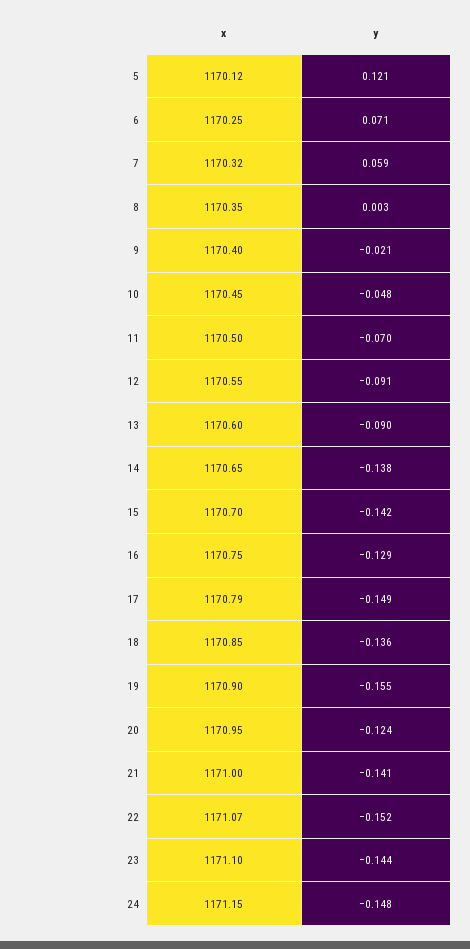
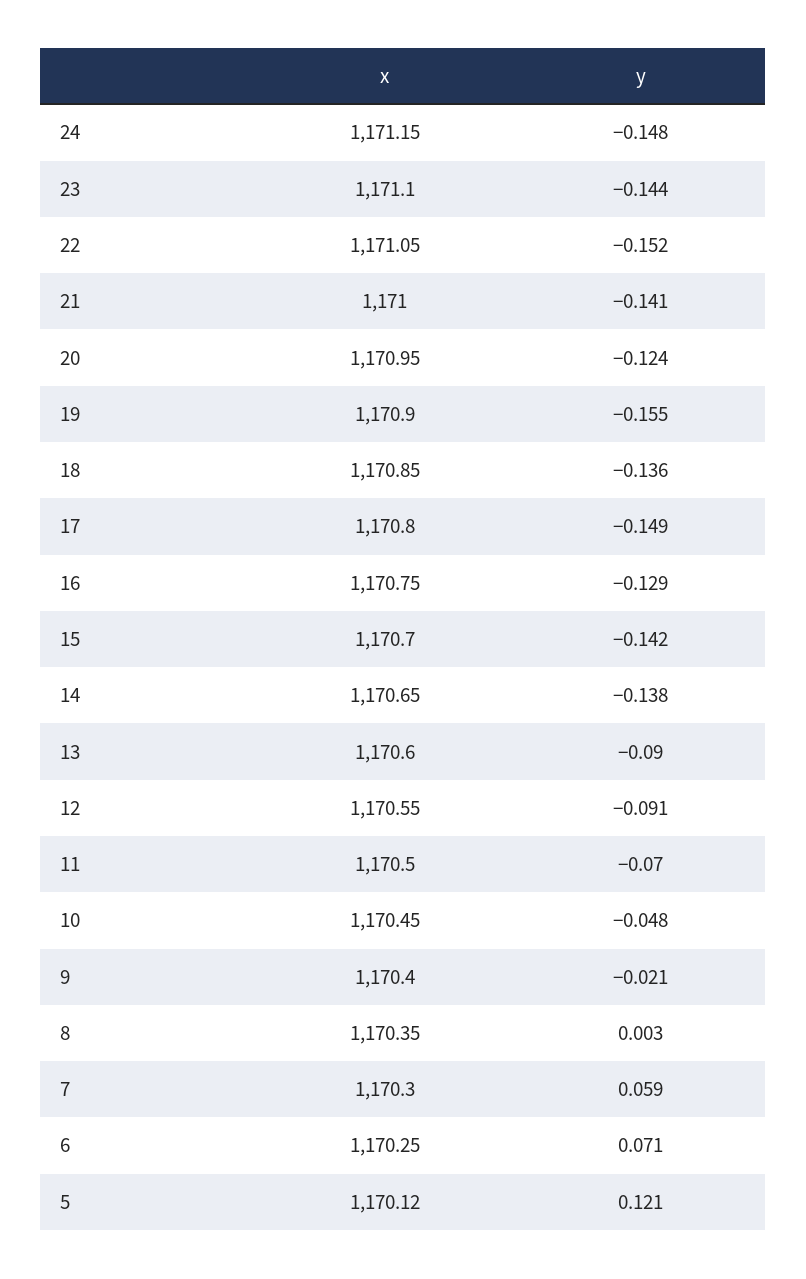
  {
    "x": {
      "5": 1170.12,
      "6": 1170.25,
-     "7": 1170.32,
+     "7": 1170.3,
      "8": 1170.35,
      "9": 1170.4,
      "10": 1170.45,
      "11": 1170.5,
      "12": 1170.55,
      "13": 1170.6,
      "14": 1170.65,
      "15": 1170.7,
      "16": 1170.75,
-     "17": 1170.79,
+     "17": 1170.8,
      "18": 1170.85,
      "19": 1170.9,
      "20": 1170.95,
      "21": 1171,
-     "22": 1171.07,
+     "22": 1171.05,
      "23": 1171.1,
      "24": 1171.15
    },
    "y": {
      "5": 0.121,
      "6": 0.071,
      "7": 0.059,
      "8": 0.003,
      "9": -0.021,
      "10": -0.048,
      "11": -0.07,
      "12": -0.091,
      "13": -0.09,
      "14": -0.138,
      "15": -0.142,
      "16": -0.129,
      "17": -0.149,
      "18": -0.136,
      "19": -0.155,
      "20": -0.124,
      "21": -0.141,
      "22": -0.152,
      "23": -0.144,
      "24": -0.148
    }
  }

